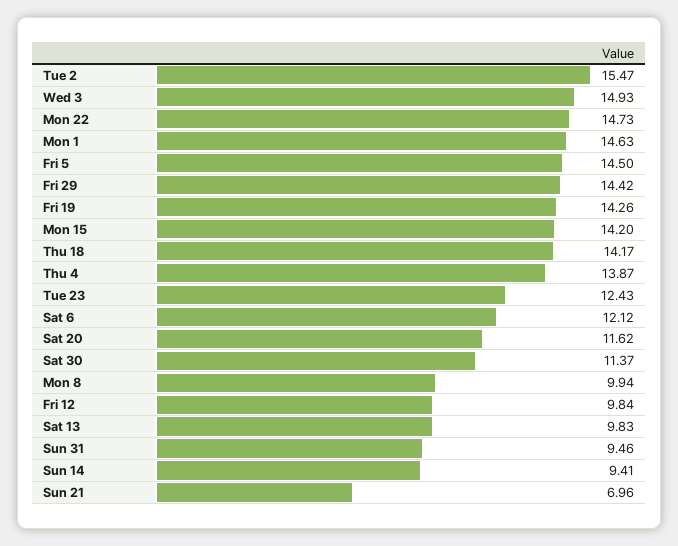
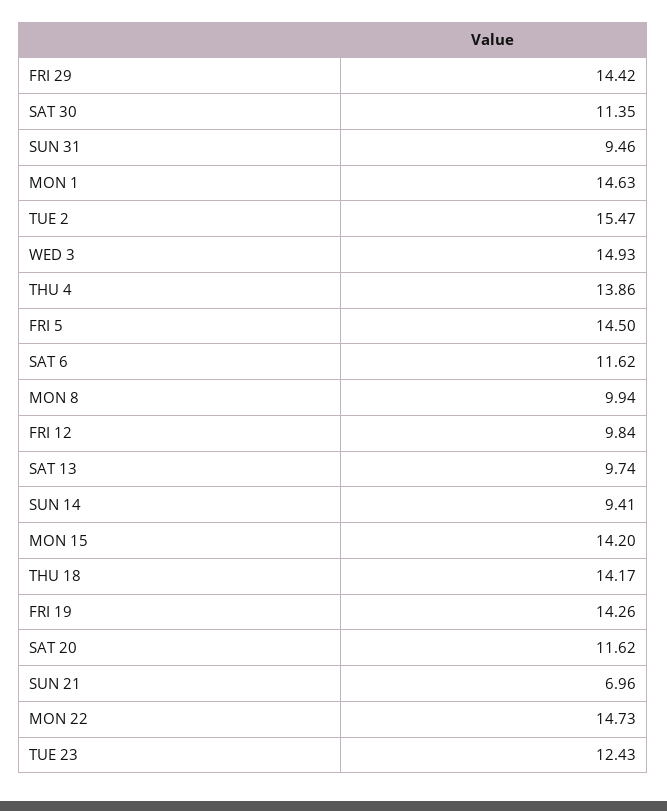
  {
    "Tue 2": 15.47,
    "Wed 3": 14.93,
    "Mon 22": 14.73,
    "Mon 1": 14.63,
    "Fri 5": 14.5,
    "Fri 29": 14.42,
    "Fri 19": 14.26,
    "Mon 15": 14.2,
    "Thu 18": 14.17,
-   "Thu 4": 13.87,
+   "Thu 4": 13.86,
    "Tue 23": 12.43,
-   "Sat 6": 12.12,
+   "Sat 6": 11.62,
    "Sat 20": 11.62,
-   "Sat 30": 11.37,
+   "Sat 30": 11.35,
    "Mon 8": 9.94,
    "Fri 12": 9.84,
-   "Sat 13": 9.83,
+   "Sat 13": 9.74,
    "Sun 31": 9.46,
    "Sun 14": 9.41,
    "Sun 21": 6.96
  }

